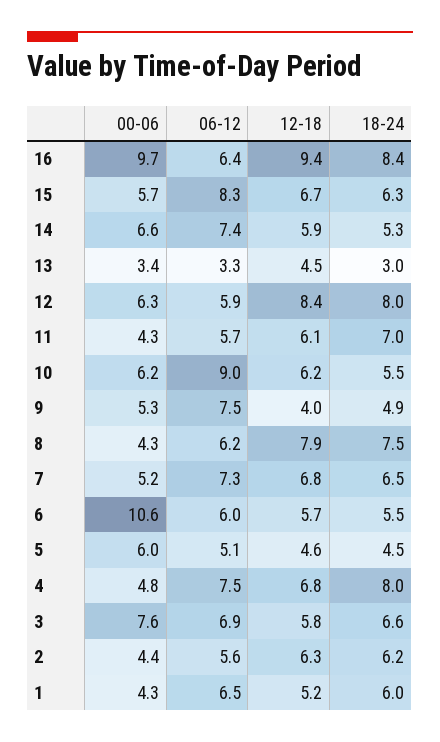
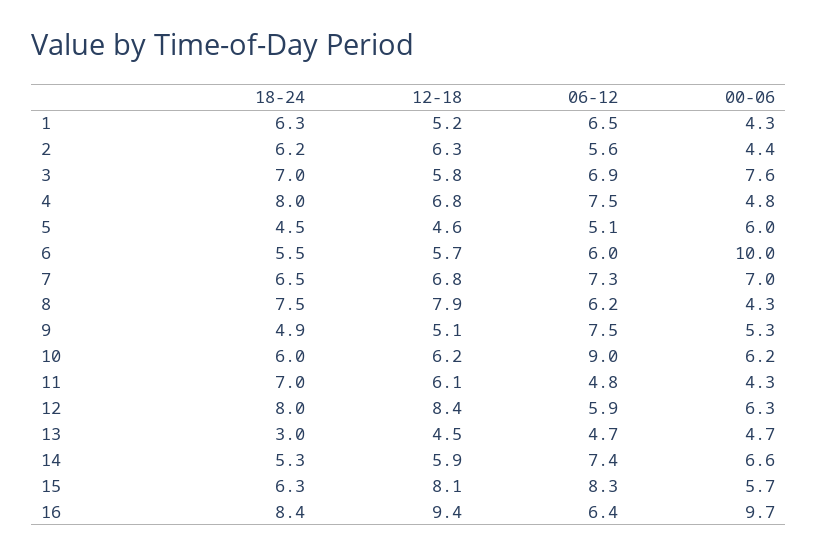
  {
    "00-06": {
      "16": 9.7,
      "15": 5.7,
      "14": 6.6,
-     "13": 3.4,
+     "13": 4.7,
      "12": 6.3,
      "11": 4.3,
      "10": 6.2,
      "9": 5.3,
      "8": 4.3,
-     "7": 5.2,
+     "7": 7,
-     "6": 10.6,
+     "6": 10,
      "5": 6,
      "4": 4.8,
      "3": 7.6,
      "2": 4.4,
      "1": 4.3
    },
    "06-12": {
      "16": 6.4,
      "15": 8.3,
      "14": 7.4,
-     "13": 3.3,
+     "13": 4.7,
      "12": 5.9,
-     "11": 5.7,
+     "11": 4.8,
      "10": 9,
      "9": 7.5,
      "8": 6.2,
      "7": 7.3,
      "6": 6,
      "5": 5.1,
      "4": 7.5,
      "3": 6.9,
      "2": 5.6,
      "1": 6.5
    },
    "12-18": {
      "16": 9.4,
-     "15": 6.7,
+     "15": 8.1,
      "14": 5.9,
      "13": 4.5,
      "12": 8.4,
      "11": 6.1,
      "10": 6.2,
-     "9": 4,
+     "9": 5.1,
      "8": 7.9,
      "7": 6.8,
      "6": 5.7,
      "5": 4.6,
      "4": 6.8,
      "3": 5.8,
      "2": 6.3,
      "1": 5.2
    },
    "18-24": {
      "16": 8.4,
      "15": 6.3,
      "14": 5.3,
      "13": 3,
      "12": 8,
      "11": 7,
-     "10": 5.5,
+     "10": 6,
      "9": 4.9,
      "8": 7.5,
      "7": 6.5,
      "6": 5.5,
      "5": 4.5,
      "4": 8,
-     "3": 6.6,
+     "3": 7,
      "2": 6.2,
-     "1": 6
+     "1": 6.3
    }
  }

